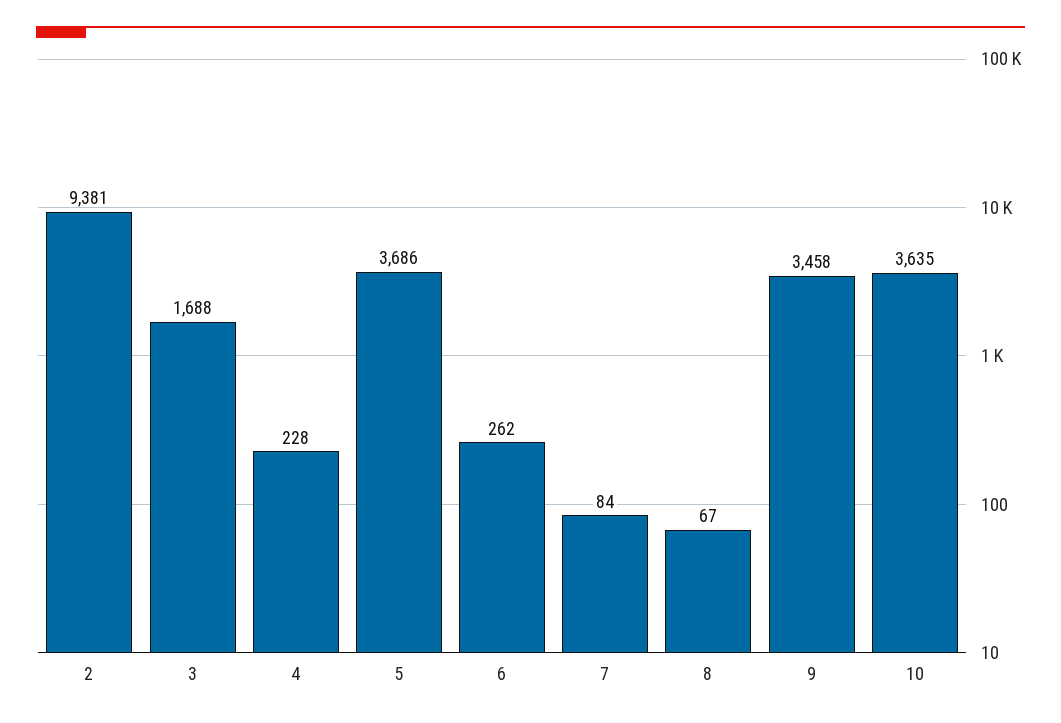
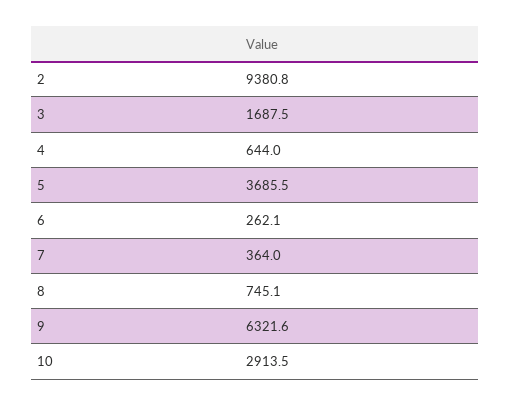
  {
    "2": 9380.8,
    "3": 1687.5,
-   "4": 228,
+   "4": 644,
    "5": 3685.5,
    "6": 262.1,
-   "7": 84,
+   "7": 364,
-   "8": 67,
+   "8": 745.1,
-   "9": 3458,
+   "9": 6321.6,
-   "10": 3635
+   "10": 2913.5
  }

